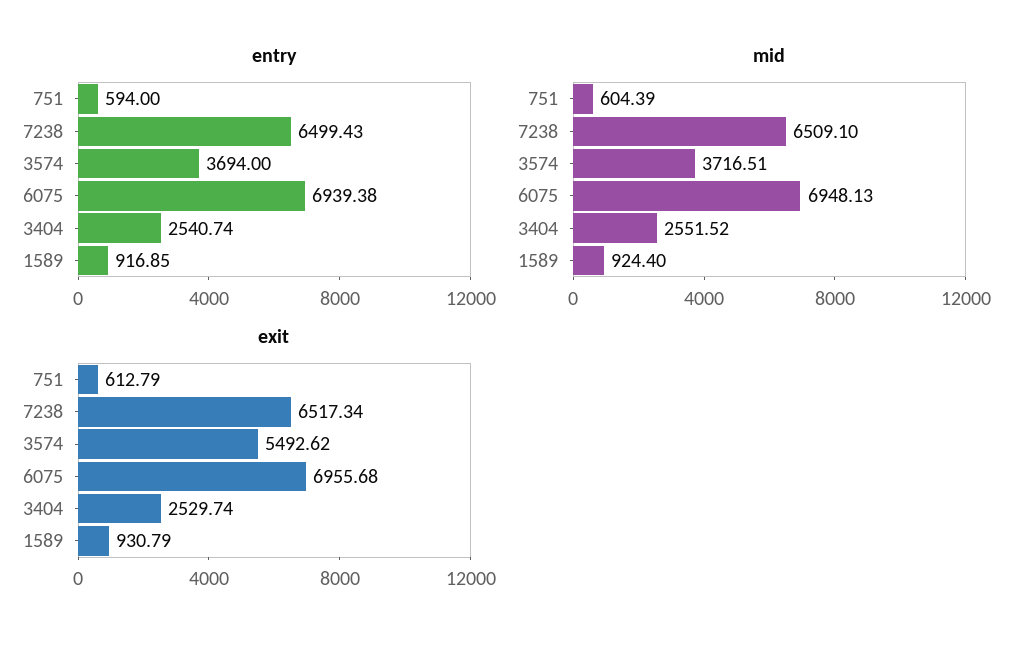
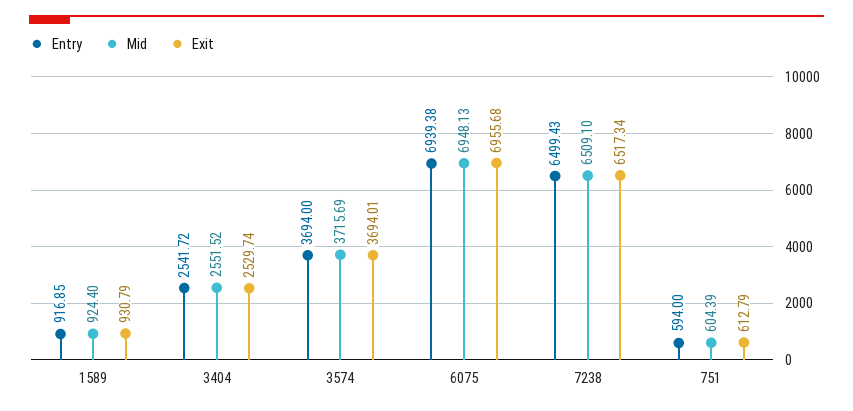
  {
    "entry": {
      "751": 594,
      "7238": 6499.43,
      "3574": 3694,
      "6075": 6939.38,
-     "3404": 2540.74,
+     "3404": 2541.72,
      "1589": 916.85
    },
    "mid": {
      "751": 604.39,
      "7238": 6509.1,
-     "3574": 3716.51,
+     "3574": 3715.69,
      "6075": 6948.13,
      "3404": 2551.52,
      "1589": 924.4
    },
    "exit": {
      "751": 612.79,
      "7238": 6517.34,
-     "3574": 5492.62,
+     "3574": 3694.01,
      "6075": 6955.68,
      "3404": 2529.74,
      "1589": 930.79
    }
  }

